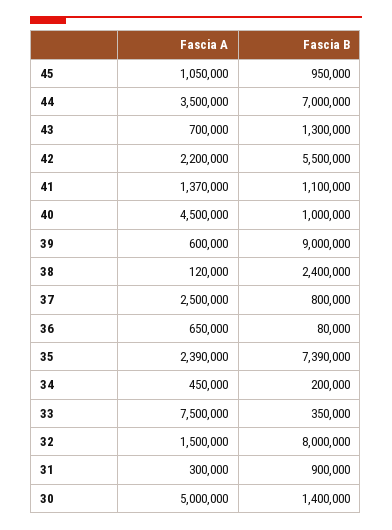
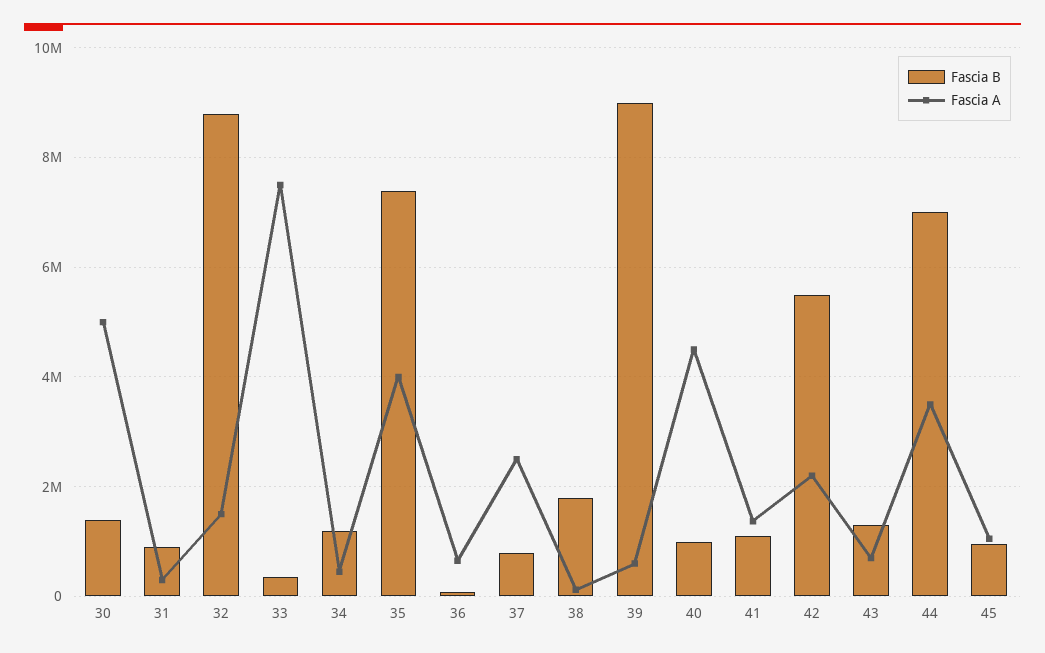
  {
    "Fascia A": {
      "45": 1050000,
      "44": 3500000,
      "43": 700000,
      "42": 2200000,
      "41": 1370000,
      "40": 4500000,
      "39": 600000,
      "38": 120000,
      "37": 2500000,
      "36": 650000,
-     "35": 2390000,
+     "35": 4000000,
      "34": 450000,
      "33": 7500000,
      "32": 1500000,
      "31": 300000,
      "30": 5000000
    },
    "Fascia B": {
      "45": 950000,
      "44": 7000000,
      "43": 1300000,
      "42": 5500000,
      "41": 1100000,
      "40": 1000000,
      "39": 9000000,
-     "38": 2400000,
+     "38": 1800000,
      "37": 800000,
      "36": 80000,
      "35": 7390000,
-     "34": 200000,
+     "34": 1200000,
      "33": 350000,
-     "32": 8000000,
+     "32": 8800000,
      "31": 900000,
      "30": 1400000
    }
  }

